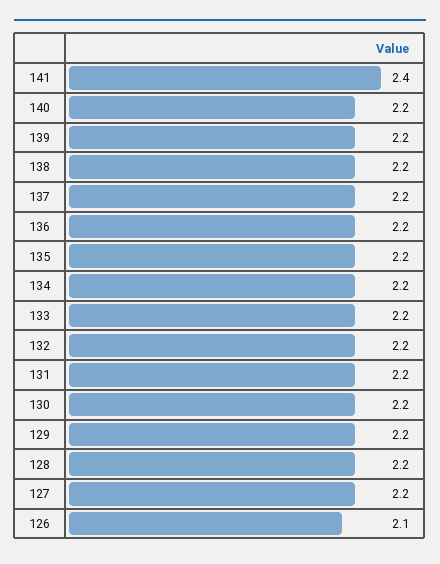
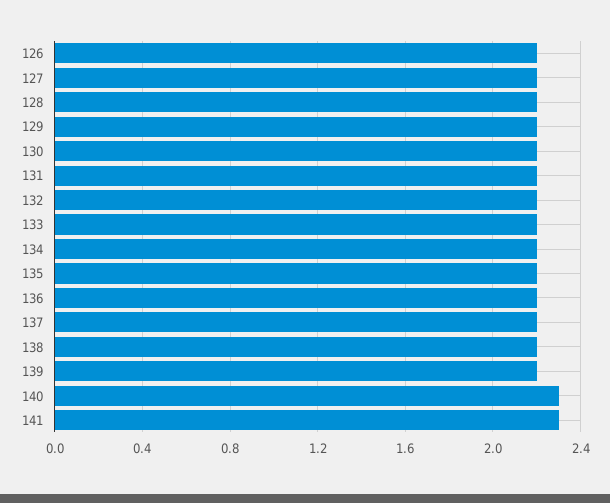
  {
-   "141": 2.4,
+   "141": 2.3,
-   "140": 2.2,
+   "140": 2.3,
    "139": 2.2,
    "138": 2.2,
    "137": 2.2,
    "136": 2.2,
    "135": 2.2,
    "134": 2.2,
    "133": 2.2,
    "132": 2.2,
    "131": 2.2,
    "130": 2.2,
    "129": 2.2,
    "128": 2.2,
    "127": 2.2,
-   "126": 2.1
+   "126": 2.2
  }

